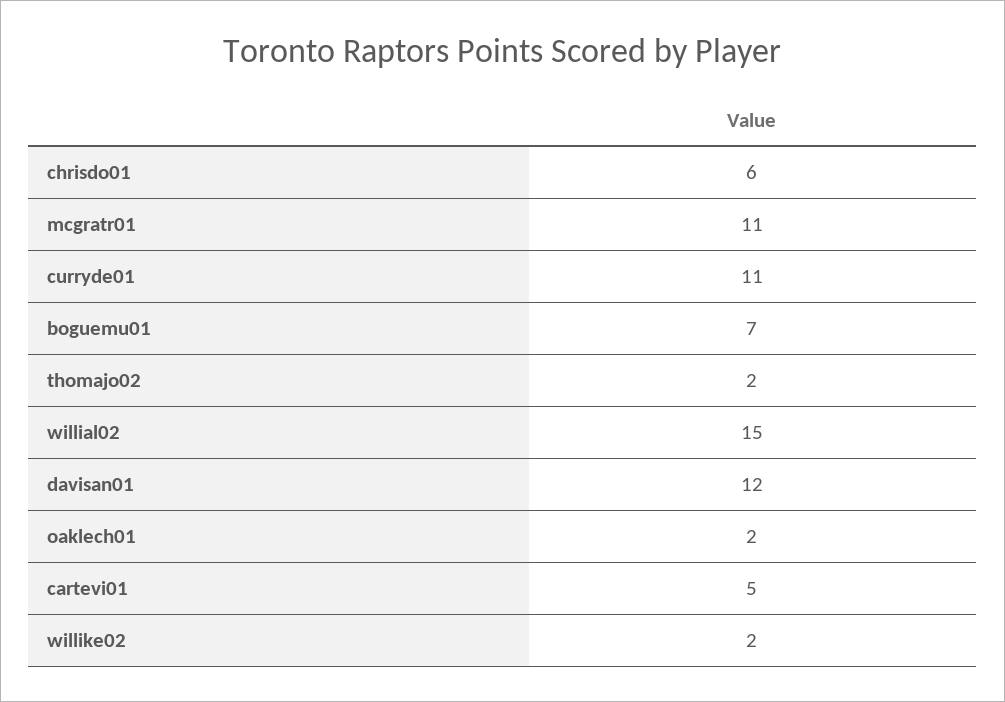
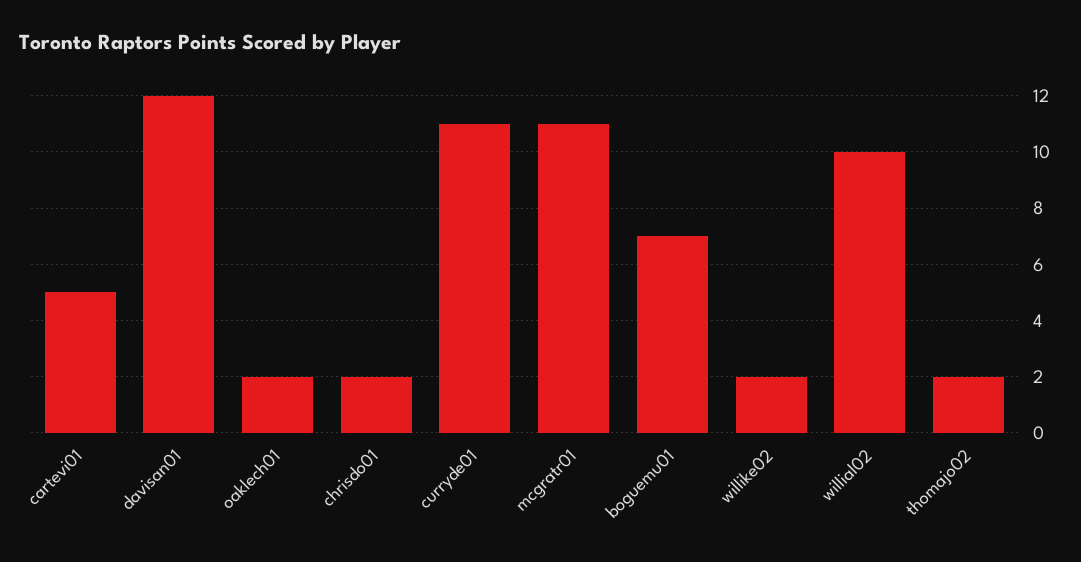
  {
-   "chrisdo01": 6,
+   "chrisdo01": 2,
    "mcgratr01": 11,
    "curryde01": 11,
    "boguemu01": 7,
    "thomajo02": 2,
-   "willial02": 15,
+   "willial02": 10,
    "davisan01": 12,
    "oaklech01": 2,
    "cartevi01": 5,
    "willike02": 2
  }

